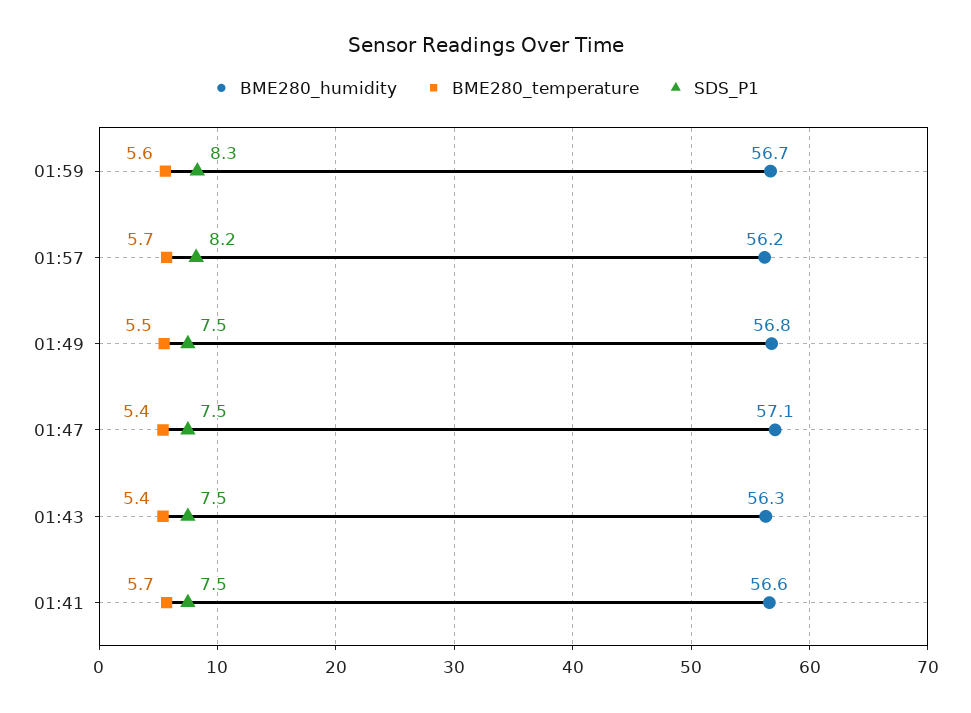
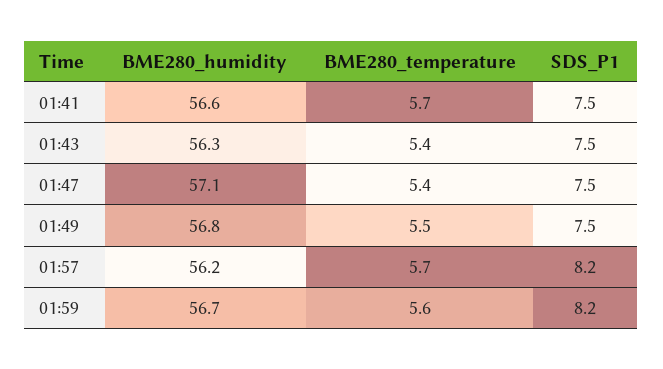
  {
    "BME280_humidity": {
      "01:59": 56.7,
      "01:57": 56.2,
      "01:49": 56.8,
      "01:47": 57.1,
      "01:43": 56.3,
      "01:41": 56.6
    },
    "BME280_temperature": {
      "01:59": 5.6,
      "01:57": 5.7,
      "01:49": 5.5,
      "01:47": 5.4,
      "01:43": 5.4,
      "01:41": 5.7
    },
    "SDS_P1": {
-     "01:59": 8.3,
+     "01:59": 8.2,
      "01:57": 8.2,
      "01:49": 7.5,
      "01:47": 7.5,
      "01:43": 7.5,
      "01:41": 7.5
    }
  }

